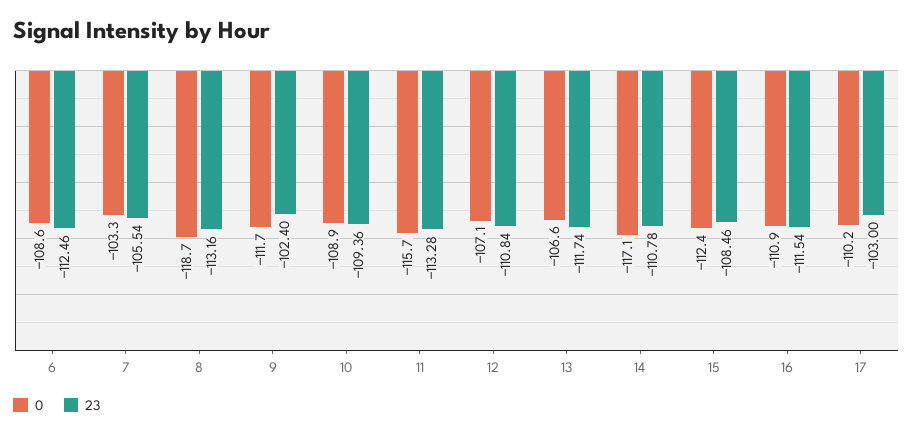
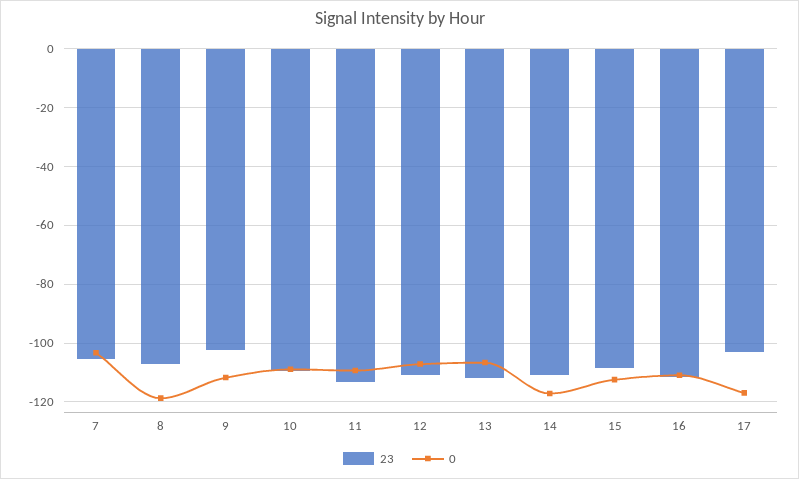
  {
    "0": {
-     "6": -108.6,
      "7": -103.3,
      "8": -118.7,
      "9": -111.7,
      "10": -108.9,
-     "11": -115.7,
+     "11": -110,
      "12": -107.1,
      "13": -106.6,
      "14": -117.1,
      "15": -112.4,
      "16": -110.9,
-     "17": -110.2
+     "17": -117.5
    },
    "23": {
-     "6": -112.46,
      "7": -105.54,
-     "8": -113.16,
+     "8": -107.5,
      "9": -102.4,
      "10": -109.36,
      "11": -113.28,
      "12": -110.84,
      "13": -111.74,
      "14": -110.78,
      "15": -108.46,
      "16": -111.54,
      "17": -103
    }
  }

